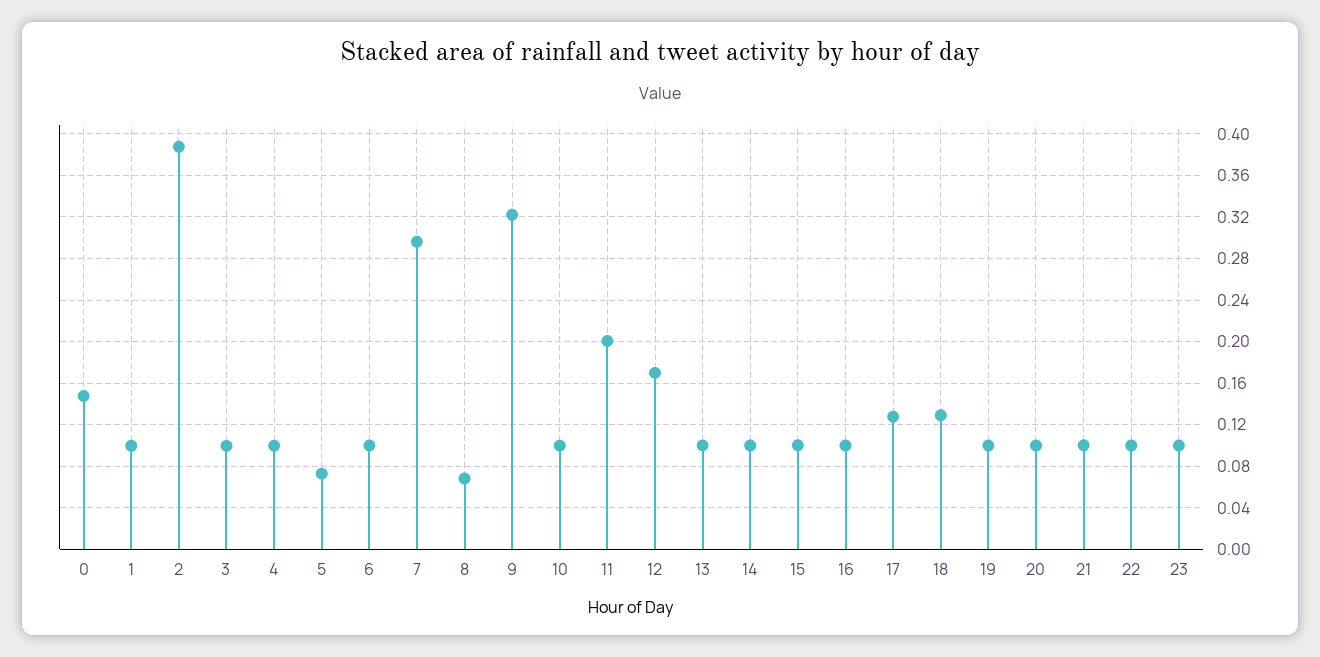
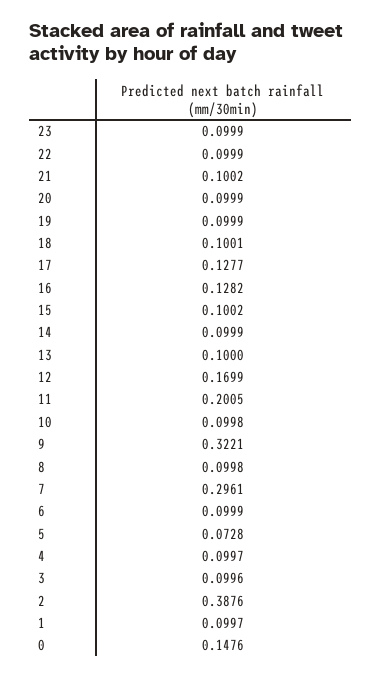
  {
    "0": 0.1476,
    "1": 0.0997,
    "2": 0.3876,
    "3": 0.0996,
    "4": 0.0997,
    "5": 0.0728,
    "6": 0.0999,
    "7": 0.2961,
-   "8": 0.07,
+   "8": 0.0998,
    "9": 0.3221,
    "10": 0.0998,
    "11": 0.2005,
    "12": 0.1699,
    "13": 0.1,
    "14": 0.0999,
    "15": 0.1002,
-   "16": 0.1,
+   "16": 0.1282,
    "17": 0.1277,
-   "18": 0.13,
+   "18": 0.1001,
    "19": 0.0999,
    "20": 0.0999,
    "21": 0.1002,
    "22": 0.0999,
    "23": 0.0999
  }

